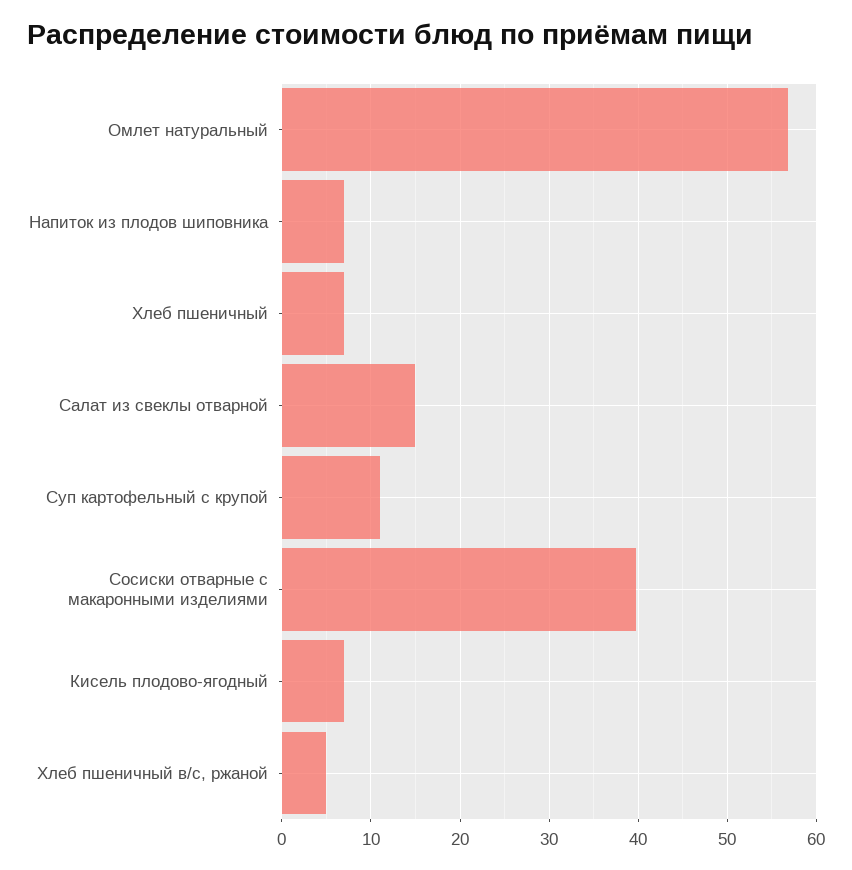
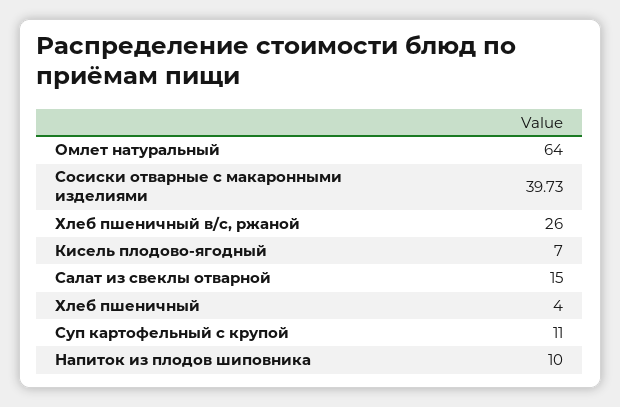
  {
-   "Омлет натуральный": 57,
+   "Омлет натуральный": 64,
-   "Напиток из плодов шиповника": 7,
+   "Напиток из плодов шиповника": 10,
-   "Хлеб пшеничный": 7,
+   "Хлеб пшеничный": 4,
    "Салат из свеклы отварной": 15,
    "Суп картофельный с крупой": 11,
    "Сосиски отварные с макаронными изделиями": 39.73,
    "Кисель плодово-ягодный": 7,
-   "Хлеб пшеничный в/с, ржаной": 5
+   "Хлеб пшеничный в/с, ржаной": 26
  }

